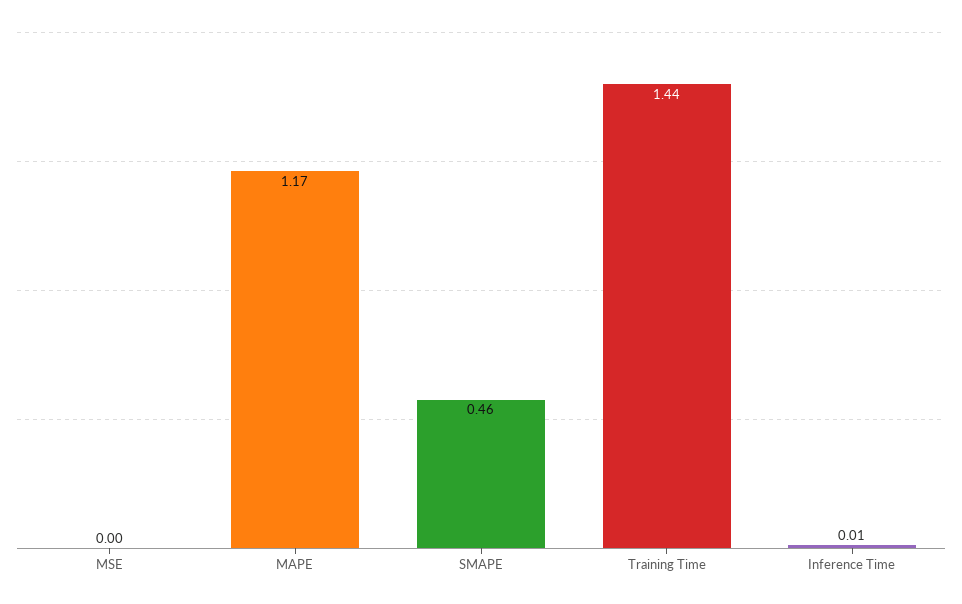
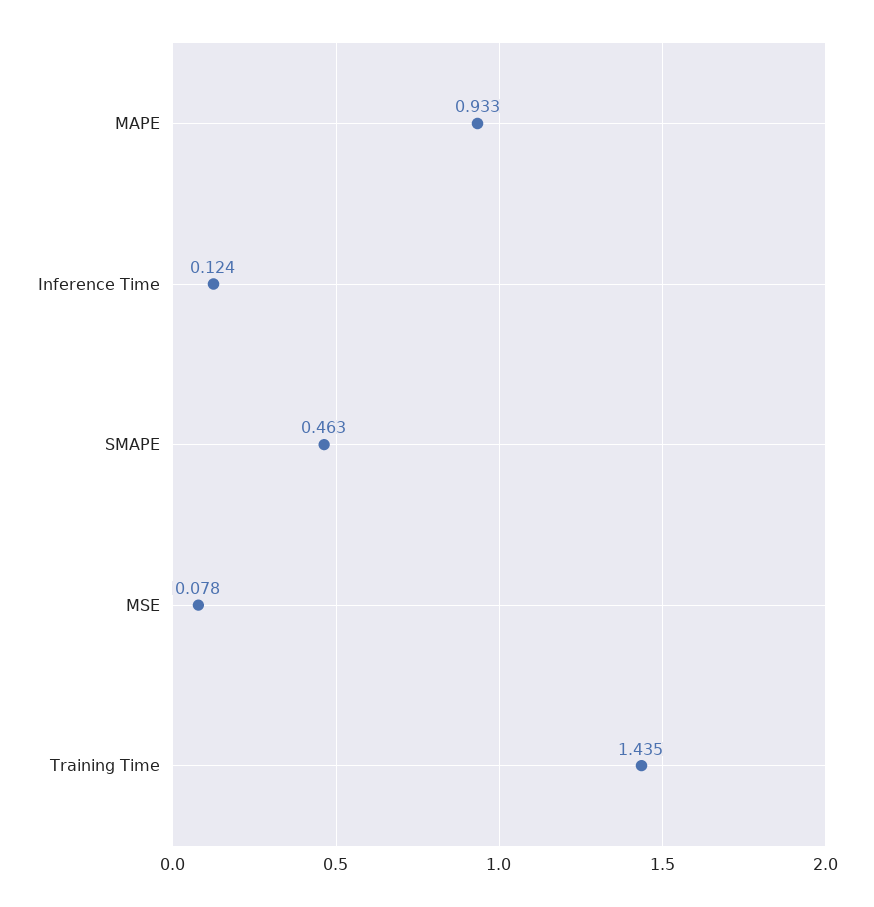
  {
-   "MSE": 0,
+   "MSE": 0.078,
-   "MAPE": 1.17,
+   "MAPE": 0.933,
    "SMAPE": 0.463,
    "Training Time": 1.435,
-   "Inference Time": 0.01
+   "Inference Time": 0.124
  }

